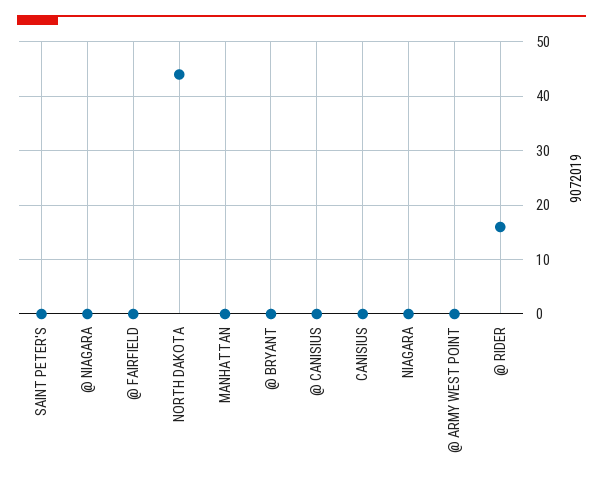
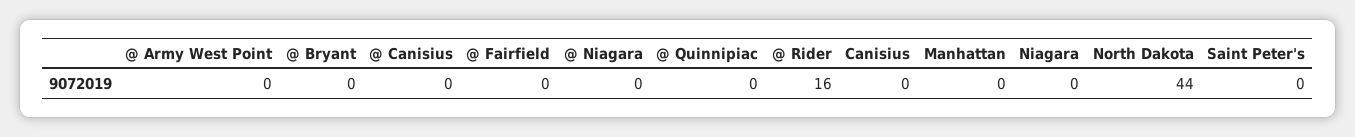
  {
    "SAINT PETER'S": 0,
    "@ NIAGARA": 0,
    "@ FAIRFIELD": 0,
    "NORTH DAKOTA": 44,
    "MANHATTAN": 0,
    "@ BRYANT": 0,
    "@ CANISIUS": 0,
    "CANISIUS": 0,
    "NIAGARA": 0,
    "@ ARMY WEST POINT": 0,
-   "@ RIDER": 16
+   "@ RIDER": 16,
+   "@ Quinnipiac": 0
  }

